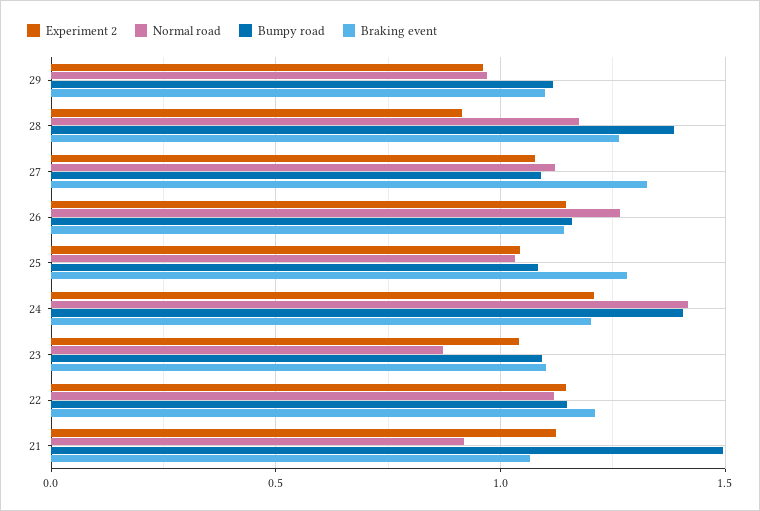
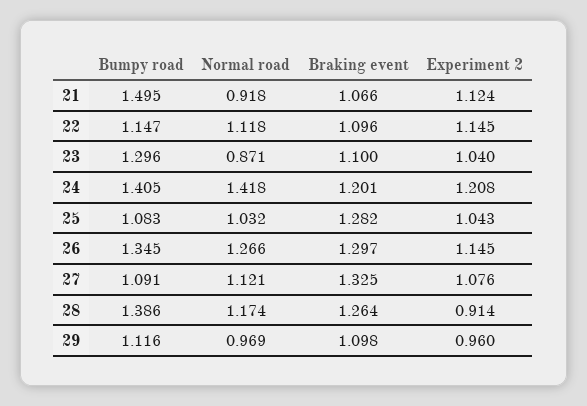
  {
    "Experiment 2": {
      "29": 0.96,
      "28": 0.914,
      "27": 1.076,
      "26": 1.145,
      "25": 1.043,
      "24": 1.208,
      "23": 1.04,
      "22": 1.145,
      "21": 1.124
    },
    "Normal road": {
      "29": 0.969,
      "28": 1.174,
      "27": 1.121,
      "26": 1.266,
      "25": 1.032,
      "24": 1.418,
      "23": 0.871,
      "22": 1.118,
      "21": 0.918
    },
    "Bumpy road": {
      "29": 1.116,
      "28": 1.386,
      "27": 1.091,
-     "26": 1.15,
+     "26": 1.345,
      "25": 1.083,
      "24": 1.405,
-     "23": 1.1,
+     "23": 1.296,
      "22": 1.147,
      "21": 1.495
    },
    "Braking event": {
      "29": 1.098,
      "28": 1.264,
      "27": 1.325,
-     "26": 1.15,
+     "26": 1.297,
      "25": 1.282,
      "24": 1.201,
      "23": 1.1,
-     "22": 1.2,
+     "22": 1.096,
      "21": 1.066
    }
  }

